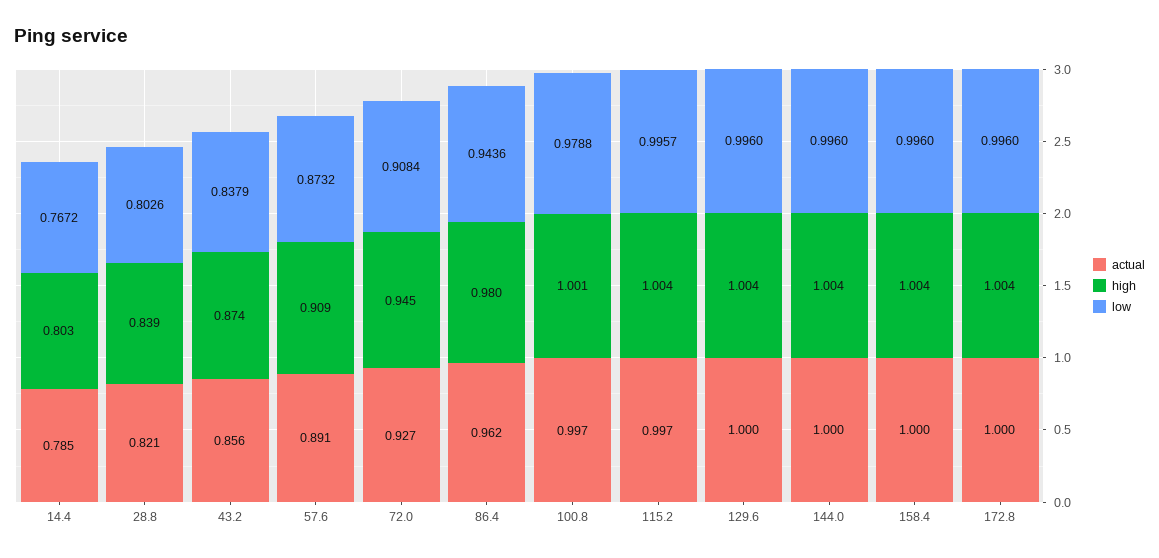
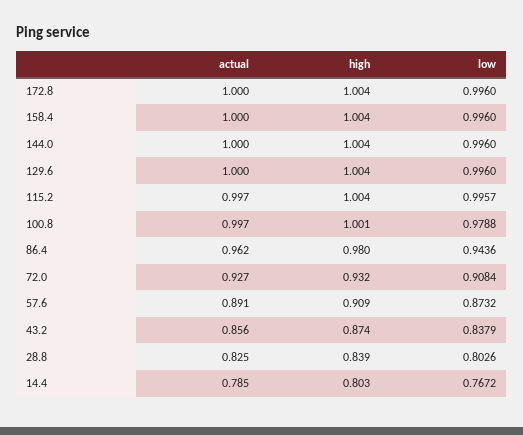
  {
    "actual": {
      "14.4": 0.785,
-     "28.8": 0.821,
+     "28.8": 0.825,
      "43.2": 0.856,
      "57.6": 0.891,
      "72.0": 0.927,
      "86.4": 0.962,
      "100.8": 0.997,
      "115.2": 0.997,
      "129.6": 1,
      "144.0": 1,
      "158.4": 1,
      "172.8": 1
    },
    "high": {
      "14.4": 0.803,
      "28.8": 0.839,
      "43.2": 0.874,
      "57.6": 0.909,
-     "72.0": 0.945,
+     "72.0": 0.932,
      "86.4": 0.98,
      "100.8": 1.001,
      "115.2": 1.004,
      "129.6": 1.004,
      "144.0": 1.004,
      "158.4": 1.004,
      "172.8": 1.004
    },
    "low": {
      "14.4": 0.7672,
      "28.8": 0.8026,
      "43.2": 0.8379,
      "57.6": 0.8732,
      "72.0": 0.9084,
      "86.4": 0.9436,
      "100.8": 0.9788,
      "115.2": 0.9957,
      "129.6": 0.996,
      "144.0": 0.996,
      "158.4": 0.996,
      "172.8": 0.996
    }
  }

